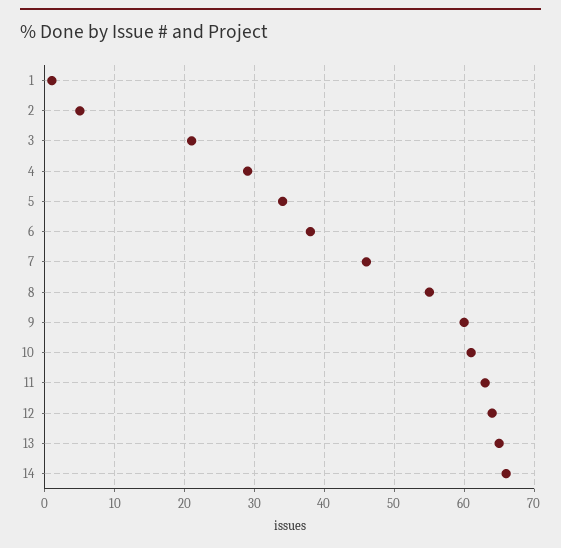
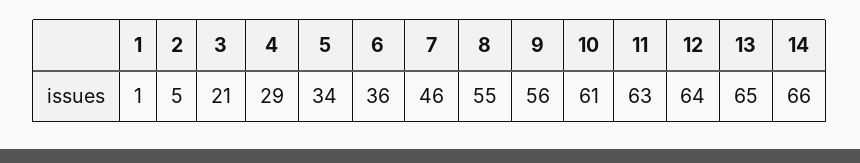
  {
    "1": 1,
    "2": 5,
    "3": 21,
    "4": 29,
    "5": 34,
-   "6": 38,
+   "6": 36,
    "7": 46,
    "8": 55,
-   "9": 60,
+   "9": 56,
    "10": 61,
    "11": 63,
    "12": 64,
    "13": 65,
    "14": 66
  }

